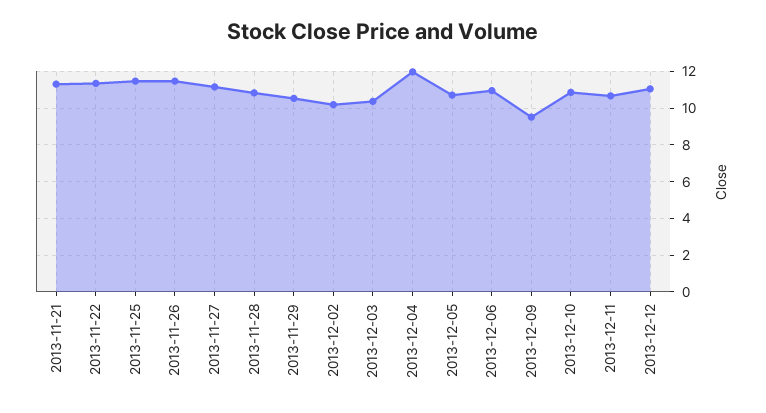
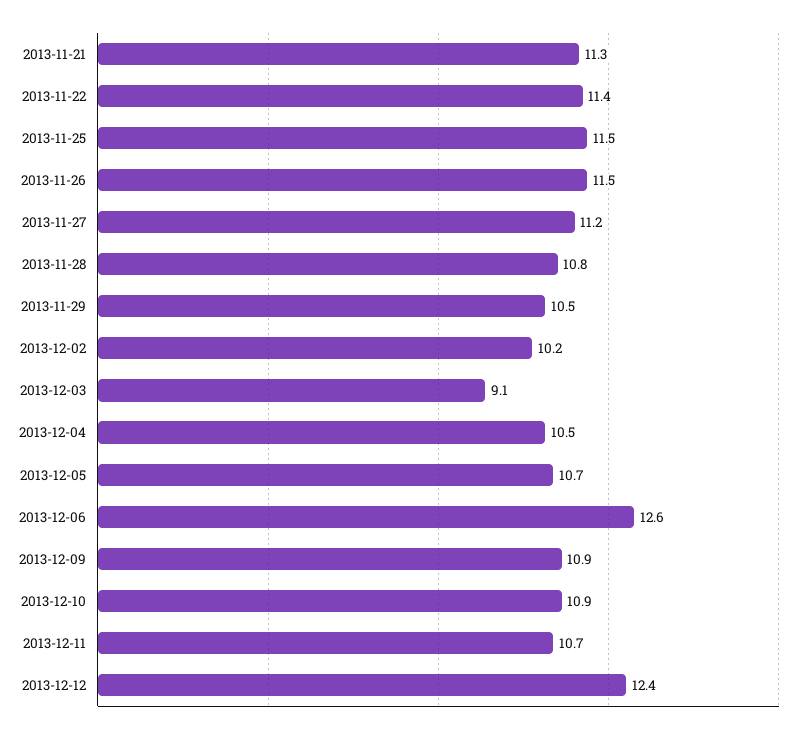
  {
    "2013-11-21": 11.3,
    "2013-11-22": 11.4,
    "2013-11-25": 11.5,
    "2013-11-26": 11.5,
    "2013-11-27": 11.2,
    "2013-11-28": 10.8,
    "2013-11-29": 10.5,
    "2013-12-02": 10.2,
-   "2013-12-03": 10.5,
+   "2013-12-03": 9.1,
-   "2013-12-04": 12,
+   "2013-12-04": 10.5,
    "2013-12-05": 10.7,
-   "2013-12-06": 11,
+   "2013-12-06": 12.6,
-   "2013-12-09": 9.5,
+   "2013-12-09": 10.9,
    "2013-12-10": 10.9,
    "2013-12-11": 10.7,
-   "2013-12-12": 11
+   "2013-12-12": 12.4
  }

